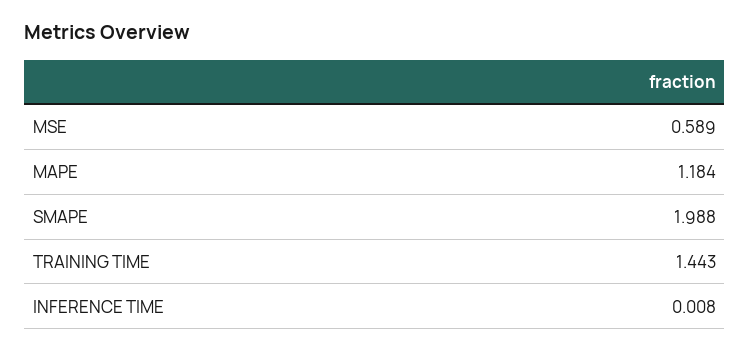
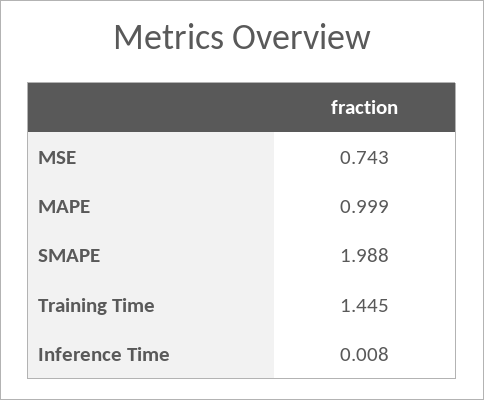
  {
-   "MSE": 0.589,
+   "MSE": 0.743,
-   "MAPE": 1.184,
+   "MAPE": 0.999,
    "SMAPE": 1.988,
-   "TRAINING TIME": 1.443,
+   "TRAINING TIME": 1.445,
    "INFERENCE TIME": 0.008
  }

